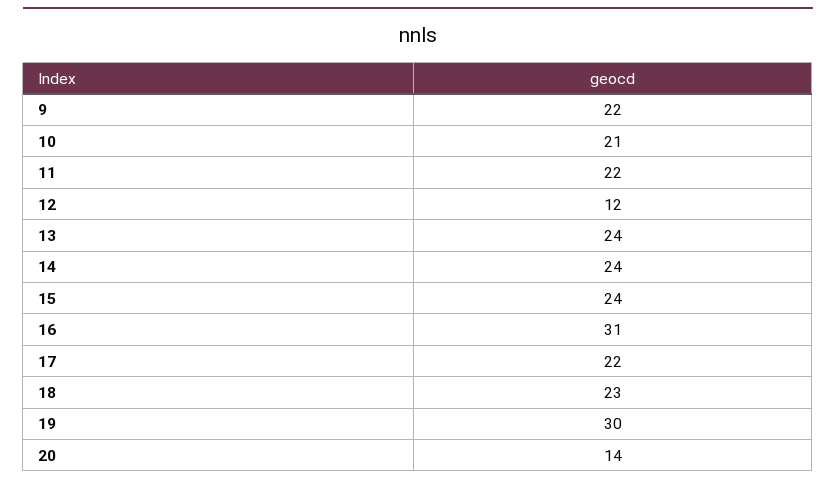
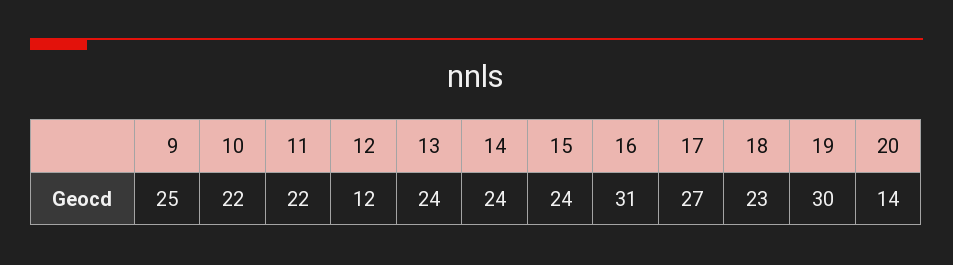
  {
-   "9": 22,
+   "9": 25,
-   "10": 21,
+   "10": 22,
    "11": 22,
    "12": 12,
    "13": 24,
    "14": 24,
    "15": 24,
    "16": 31,
-   "17": 22,
+   "17": 27,
    "18": 23,
    "19": 30,
    "20": 14
  }

